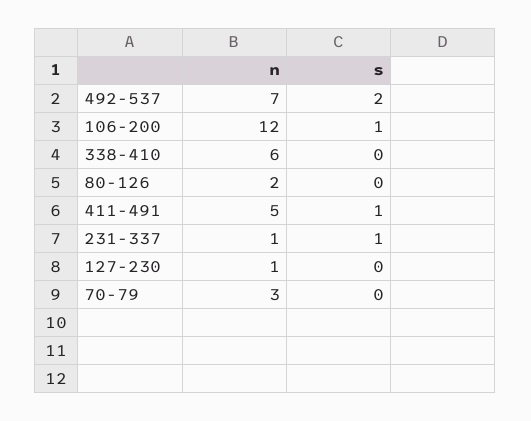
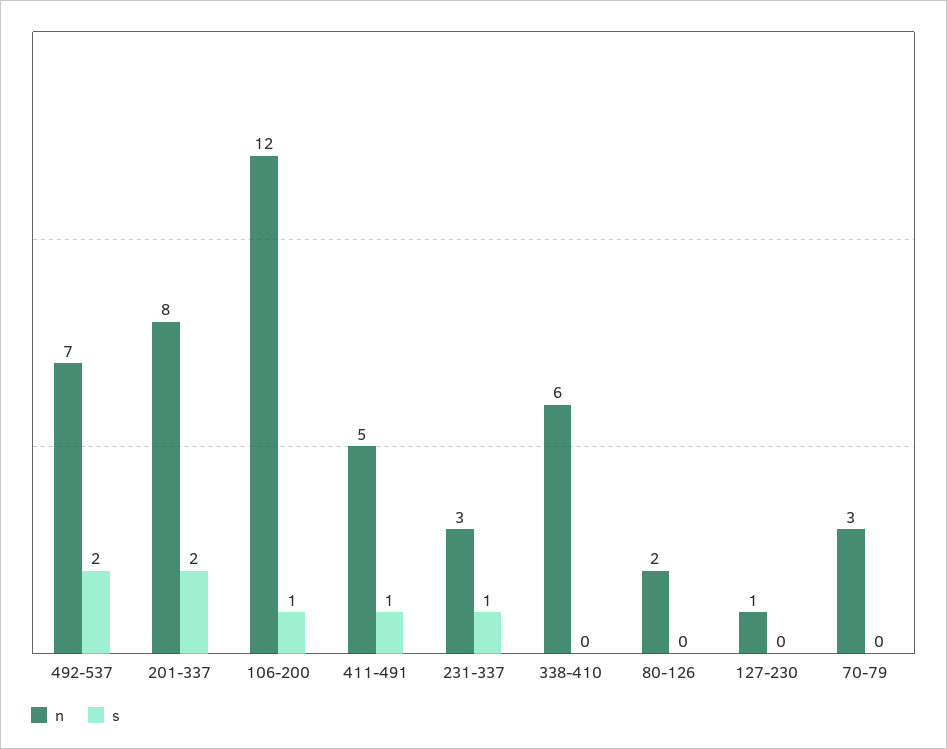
  {
    "n": {
      "492-537": 7,
      "106-200": 12,
      "338-410": 6,
      "80-126": 2,
      "411-491": 5,
-     "231-337": 1,
+     "231-337": 3,
      "127-230": 1,
-     "70-79": 3
+     "70-79": 3,
+     "201-337": 8
    },
    "s": {
      "492-537": 2,
      "106-200": 1,
      "338-410": 0,
      "80-126": 0,
      "411-491": 1,
      "231-337": 1,
      "127-230": 0,
-     "70-79": 0
+     "70-79": 0,
+     "201-337": 2
    }
  }

